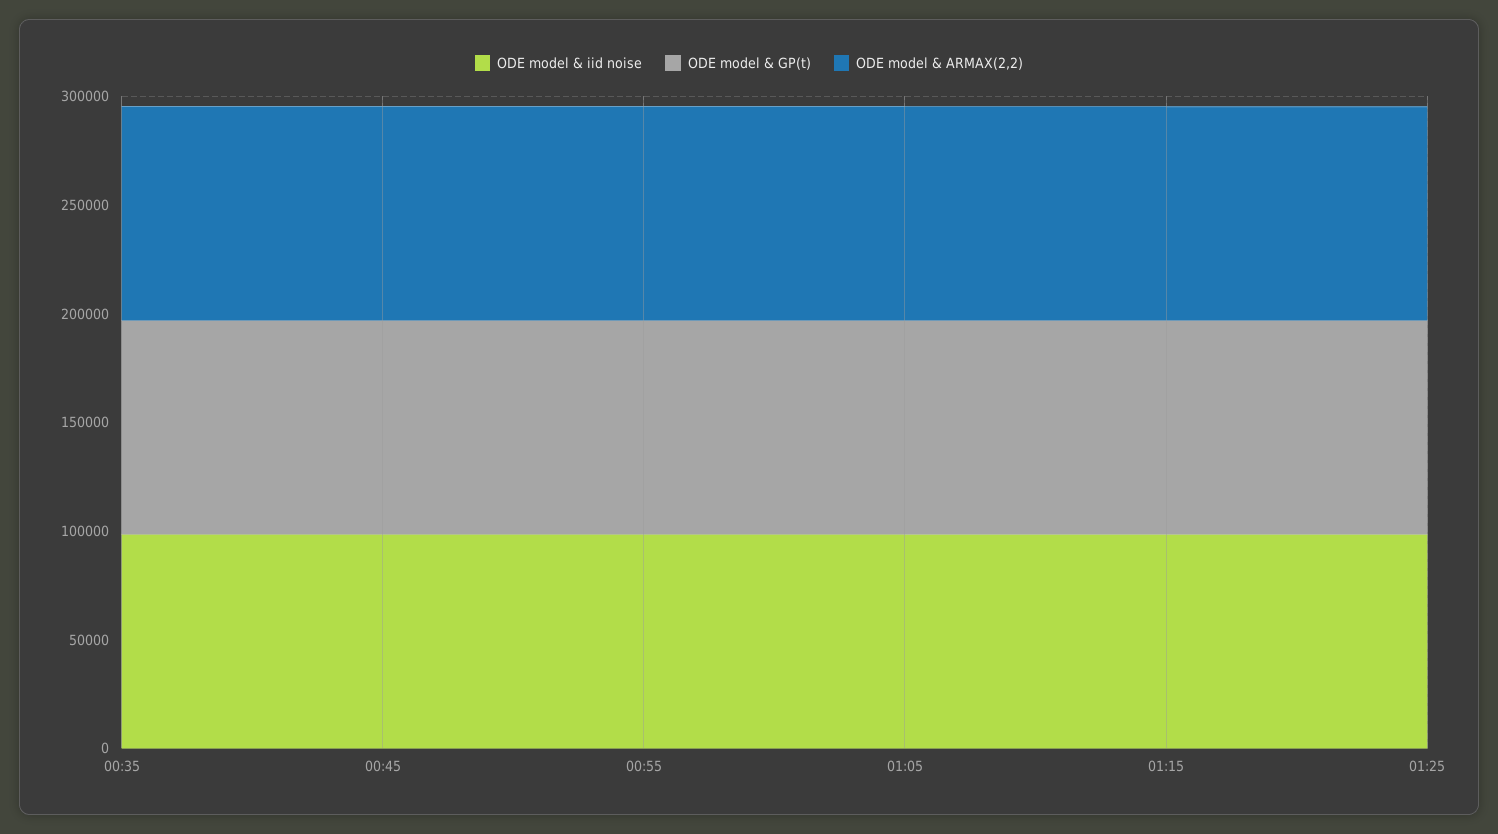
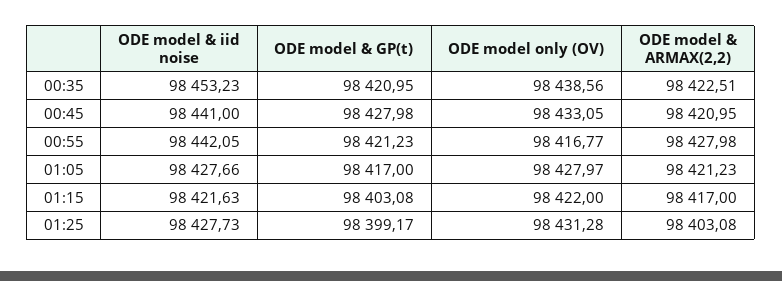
  {
    "ODE model & iid noise": {
      "00:35": 98453.23,
      "00:45": 98441,
      "00:55": 98442.05,
      "01:05": 98427.66,
      "01:15": 98421.63,
      "01:25": 98427.73
    },
    "ODE model & GP(t)": {
      "00:35": 98420.95,
      "00:45": 98427.98,
      "00:55": 98421.23,
      "01:05": 98417,
      "01:15": 98403.08,
      "01:25": 98399.17
    },
    "ODE model & ARMAX(2,2)": {
      "00:35": 98422.51,
      "00:45": 98420.95,
      "00:55": 98427.98,
      "01:05": 98421.23,
      "01:15": 98417,
      "01:25": 98403.08
-   }
+   },
+   "ODE model only (OV)": {
+     "00:35": 98438.56,
+     "00:45": 98433.05,
+     "00:55": 98416.77,
+     "01:05": 98427.97,
+     "01:15": 98422,
+     "01:25": 98431.28
+   }
  }

